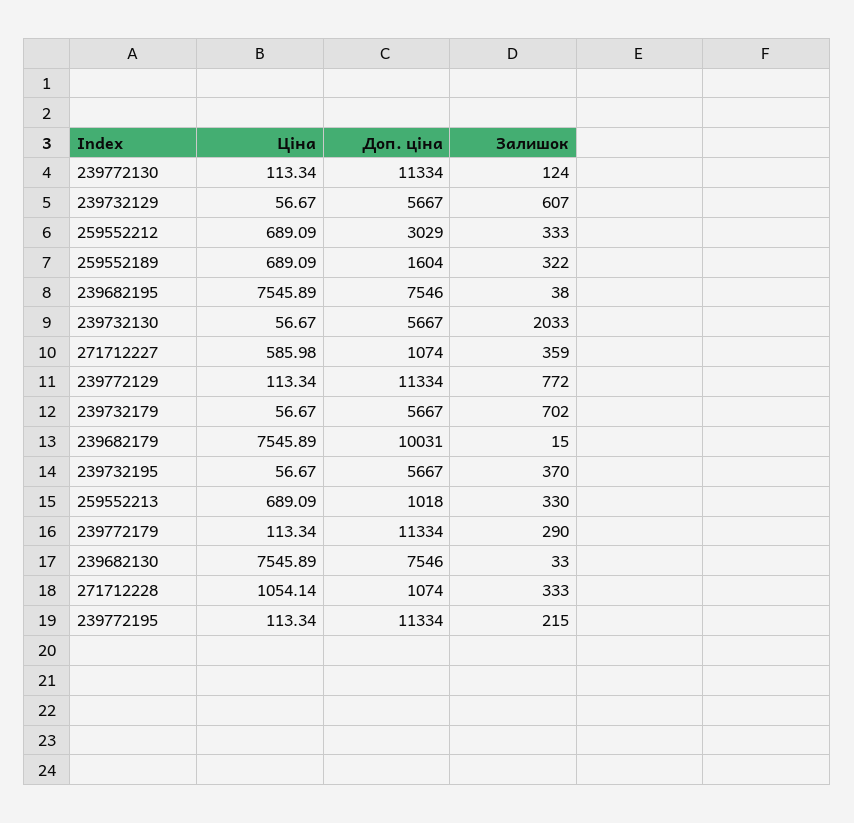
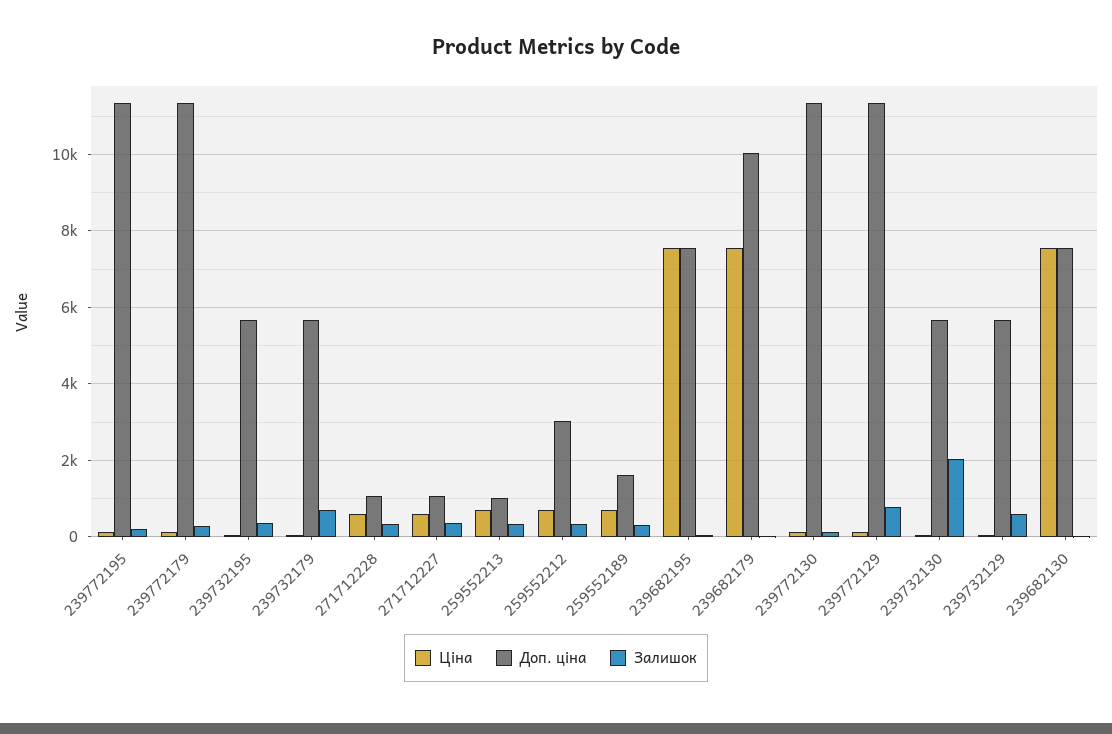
  {
    "Ціна": {
      "239772130": 113.34,
      "239732129": 56.67,
      "259552212": 689.09,
      "259552189": 689.09,
      "239682195": 7545.89,
      "239732130": 56.67,
      "271712227": 585.98,
      "239772129": 113.34,
      "239732179": 56.67,
      "239682179": 7545.89,
      "239732195": 56.67,
      "259552213": 689.09,
      "239772179": 113.34,
      "239682130": 7545.89,
-     "271712228": 1054.14,
+     "271712228": 600,
      "239772195": 113.34
    },
    "Доп. ціна": {
      "239772130": 11334,
      "239732129": 5667,
      "259552212": 3029,
      "259552189": 1604,
      "239682195": 7546,
      "239732130": 5667,
      "271712227": 1074,
      "239772129": 11334,
      "239732179": 5667,
      "239682179": 10031,
      "239732195": 5667,
      "259552213": 1018,
      "239772179": 11334,
      "239682130": 7546,
      "271712228": 1074,
      "239772195": 11334
    },
    "Залишок": {
      "239772130": 124,
      "239732129": 607,
      "259552212": 333,
      "259552189": 322,
      "239682195": 38,
      "239732130": 2033,
      "271712227": 359,
      "239772129": 772,
      "239732179": 702,
      "239682179": 15,
      "239732195": 370,
      "259552213": 330,
      "239772179": 290,
      "239682130": 33,
      "271712228": 333,
      "239772195": 215
    }
  }

